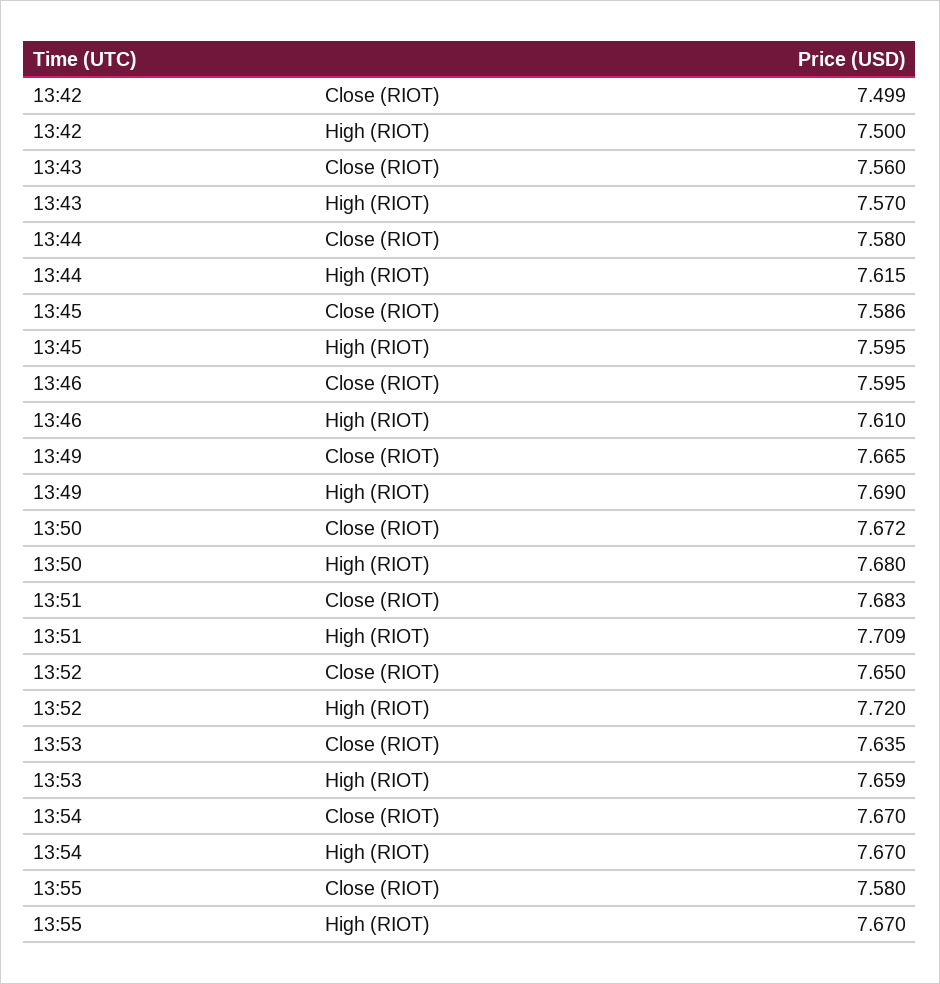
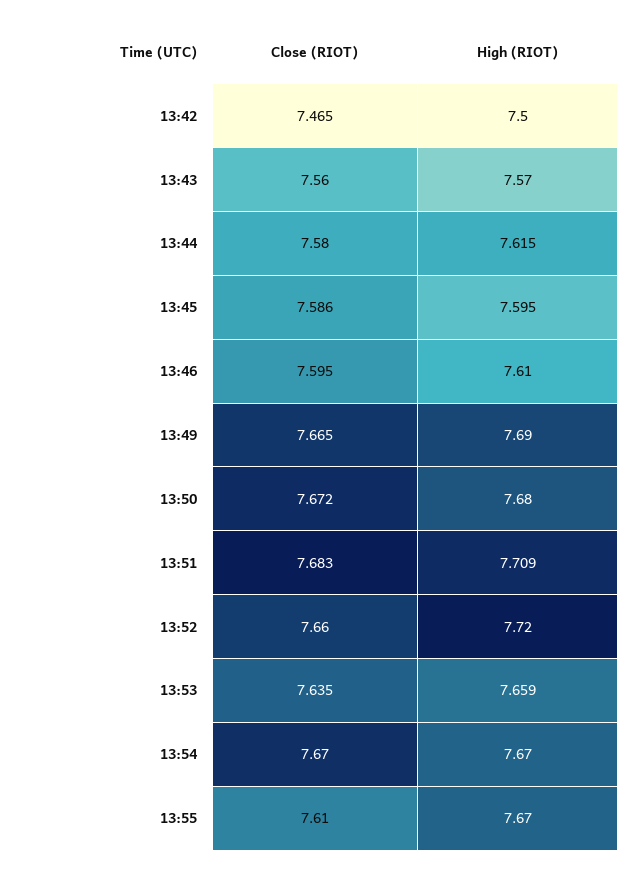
  {
    "13:42": {
-     "Close (RIOT)": 7.499,
+     "Close (RIOT)": 7.465,
      "High (RIOT)": 7.5
    },
    "13:43": {
      "Close (RIOT)": 7.56,
      "High (RIOT)": 7.57
    },
    "13:44": {
      "Close (RIOT)": 7.58,
      "High (RIOT)": 7.615
    },
    "13:45": {
      "Close (RIOT)": 7.586,
      "High (RIOT)": 7.595
    },
    "13:46": {
      "Close (RIOT)": 7.595,
      "High (RIOT)": 7.61
    },
    "13:49": {
      "Close (RIOT)": 7.665,
      "High (RIOT)": 7.69
    },
    "13:50": {
      "Close (RIOT)": 7.672,
      "High (RIOT)": 7.68
    },
    "13:51": {
      "Close (RIOT)": 7.683,
      "High (RIOT)": 7.709
    },
    "13:52": {
-     "Close (RIOT)": 7.65,
+     "Close (RIOT)": 7.66,
      "High (RIOT)": 7.72
    },
    "13:53": {
      "Close (RIOT)": 7.635,
      "High (RIOT)": 7.659
    },
    "13:54": {
      "Close (RIOT)": 7.67,
      "High (RIOT)": 7.67
    },
    "13:55": {
-     "Close (RIOT)": 7.58,
+     "Close (RIOT)": 7.61,
      "High (RIOT)": 7.67
    }
  }

